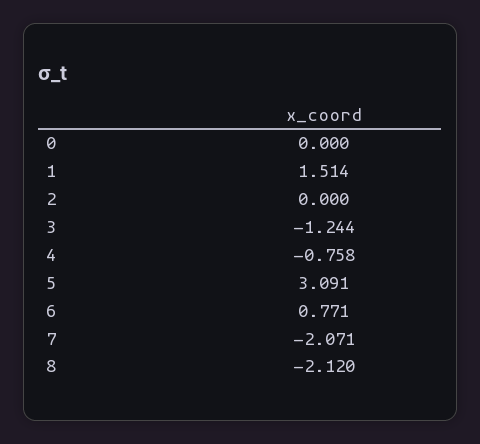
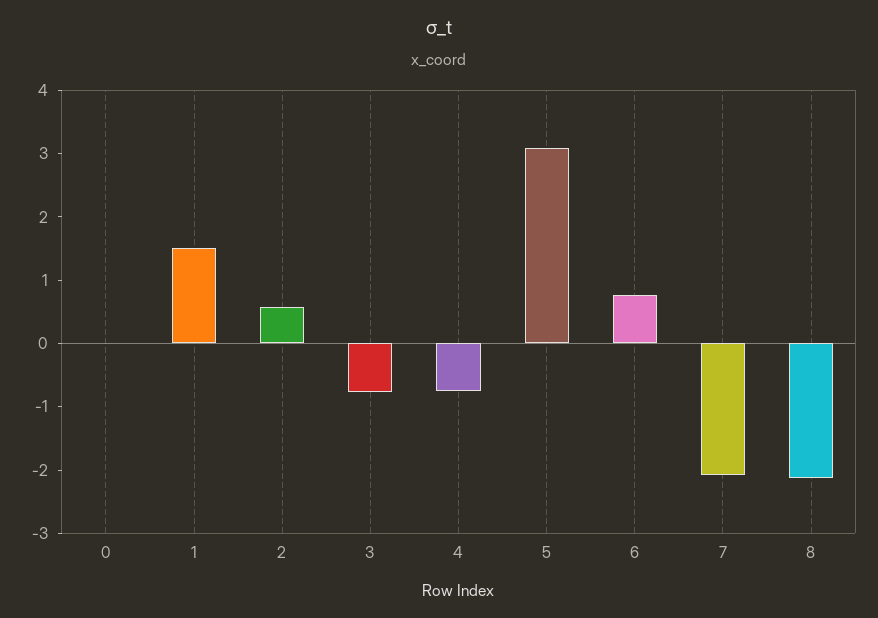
  {
    "0": 0,
    "1": 1.514,
-   "2": 0,
+   "2": 0.6,
-   "3": -1.244,
+   "3": -0.8,
    "4": -0.758,
    "5": 3.091,
    "6": 0.771,
    "7": -2.071,
    "8": -2.12
  }

